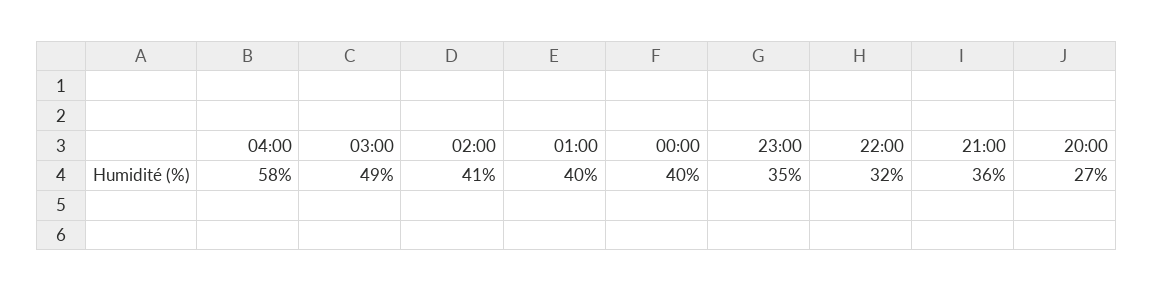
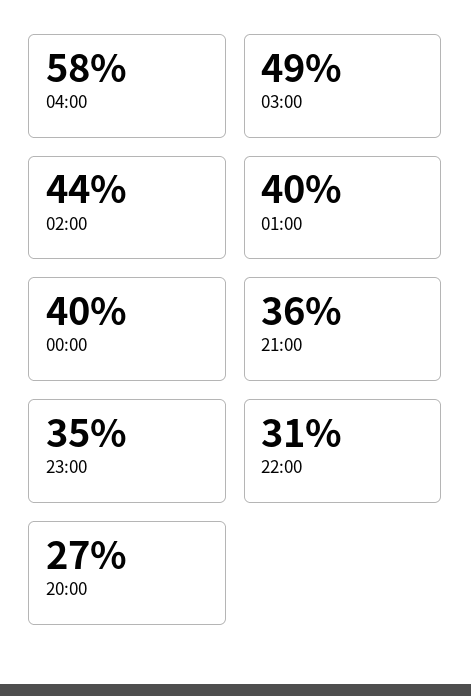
  {
    "04:00": 58,
    "03:00": 49,
-   "02:00": 41,
+   "02:00": 44,
    "01:00": 40,
    "00:00": 40,
    "23:00": 35,
-   "22:00": 32,
+   "22:00": 31,
    "21:00": 36,
    "20:00": 27
  }

